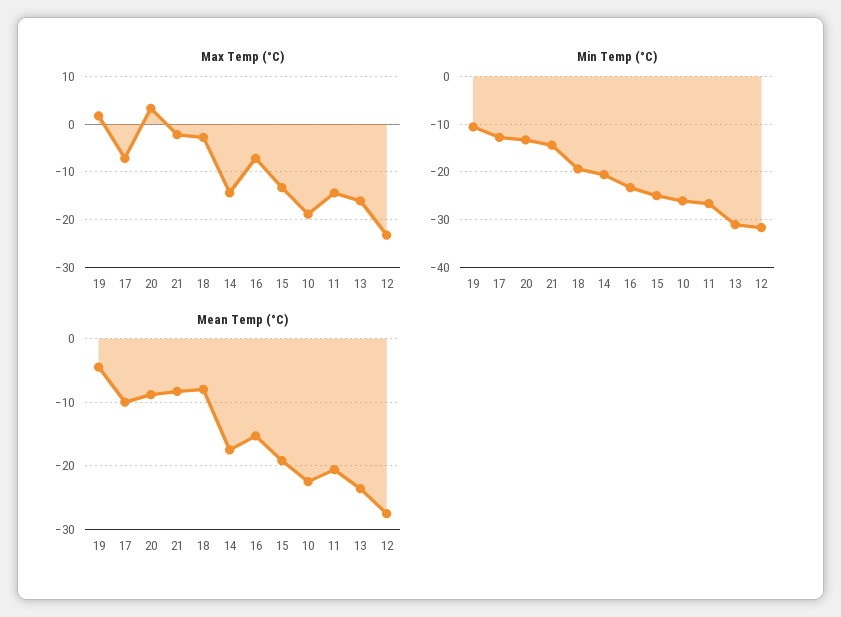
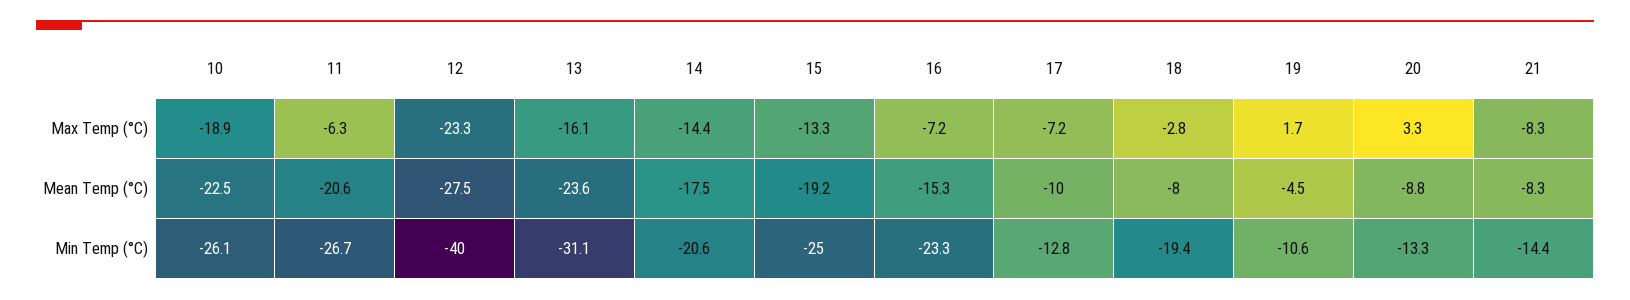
  {
    "Max Temp (°C)": {
      "19": 1.7,
      "17": -7.2,
      "20": 3.3,
-     "21": -2,
+     "21": -8.3,
      "18": -2.8,
      "14": -14.4,
      "16": -7.2,
      "15": -13.3,
      "10": -18.9,
-     "11": -14,
+     "11": -6.3,
      "13": -16.1,
      "12": -23.3
    },
    "Min Temp (°C)": {
      "19": -10.6,
      "17": -12.8,
      "20": -13.3,
      "21": -14.4,
      "18": -19.4,
      "14": -20.6,
      "16": -23.3,
      "15": -25,
      "10": -26.1,
      "11": -26.7,
      "13": -31.1,
-     "12": -32
+     "12": -40
    },
    "Mean Temp (°C)": {
      "19": -4.5,
      "17": -10,
      "20": -8.8,
      "21": -8.3,
      "18": -8,
      "14": -17.5,
      "16": -15.3,
      "15": -19.2,
      "10": -22.5,
      "11": -20.6,
      "13": -23.6,
      "12": -27.5
    }
  }

